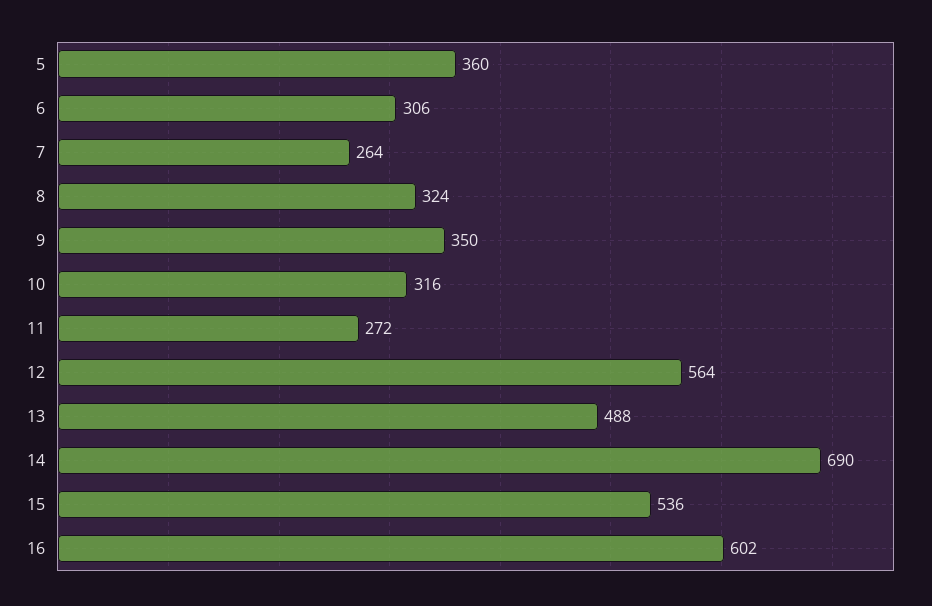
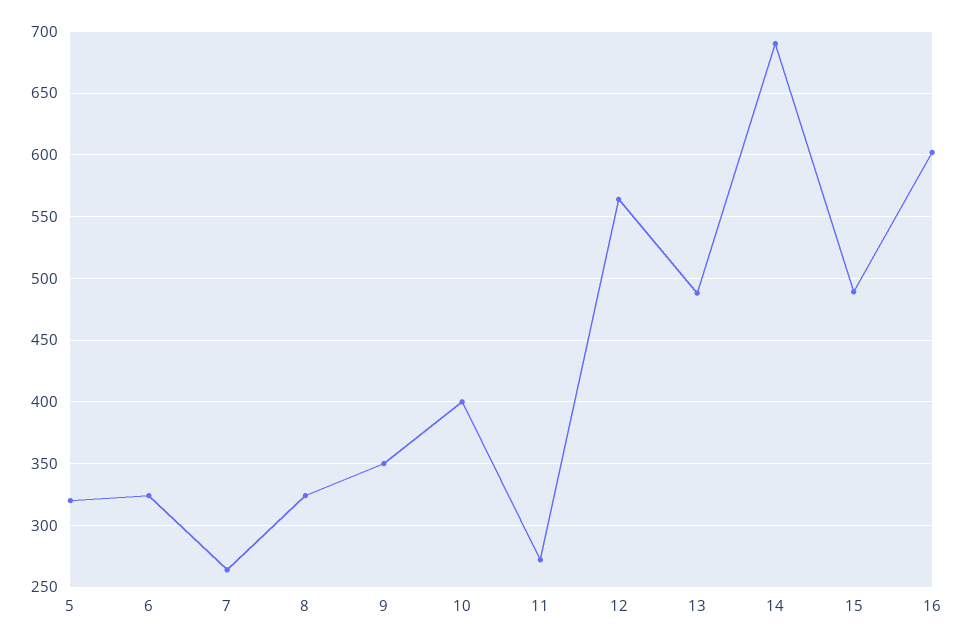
  {
-   "5": 360,
+   "5": 320,
-   "6": 306,
+   "6": 325,
    "7": 264,
    "8": 324,
    "9": 350,
-   "10": 316,
+   "10": 400,
    "11": 272,
    "12": 564,
    "13": 488,
    "14": 690,
-   "15": 536,
+   "15": 490,
    "16": 602
  }

